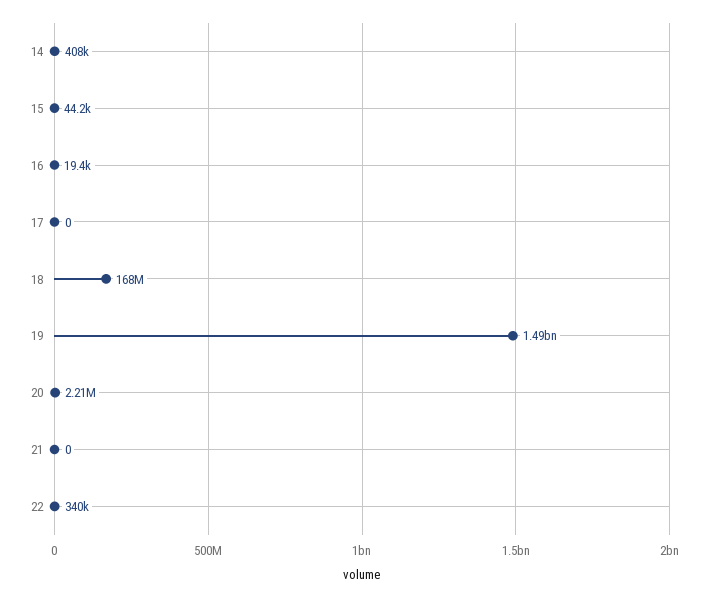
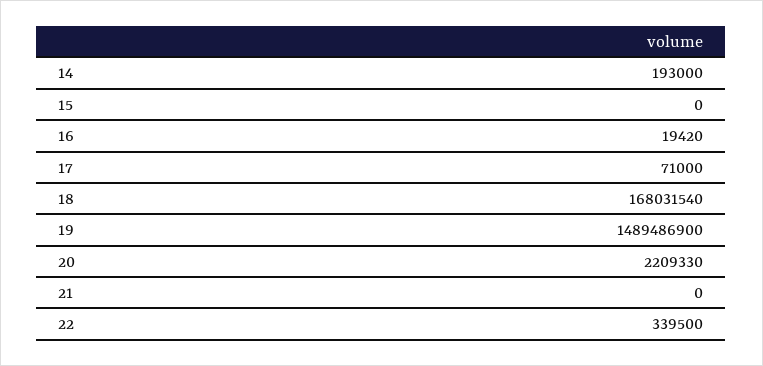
  {
-   "14": 408000,
+   "14": 193000,
-   "15": 44200,
+   "15": 0,
    "16": 19420,
-   "17": 0,
+   "17": 71000,
    "18": 168031540,
    "19": 1489486900,
    "20": 2209330,
    "21": 0,
    "22": 339500
  }

